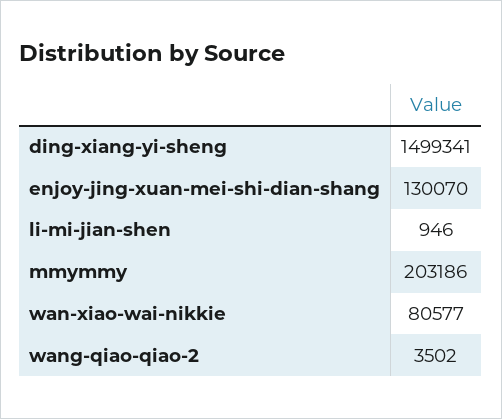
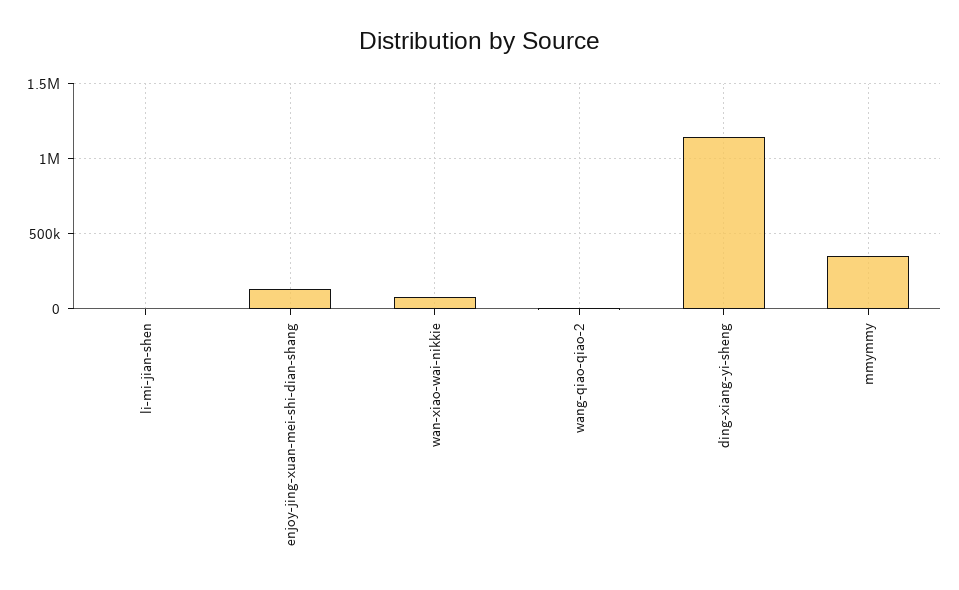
  {
-   "ding-xiang-yi-sheng": 1499341,
+   "ding-xiang-yi-sheng": 1150000,
    "enjoy-jing-xuan-mei-shi-dian-shang": 130070,
    "li-mi-jian-shen": 946,
-   "mmymmy": 203186,
+   "mmymmy": 350000,
    "wan-xiao-wai-nikkie": 80577,
    "wang-qiao-qiao-2": 3502
  }

